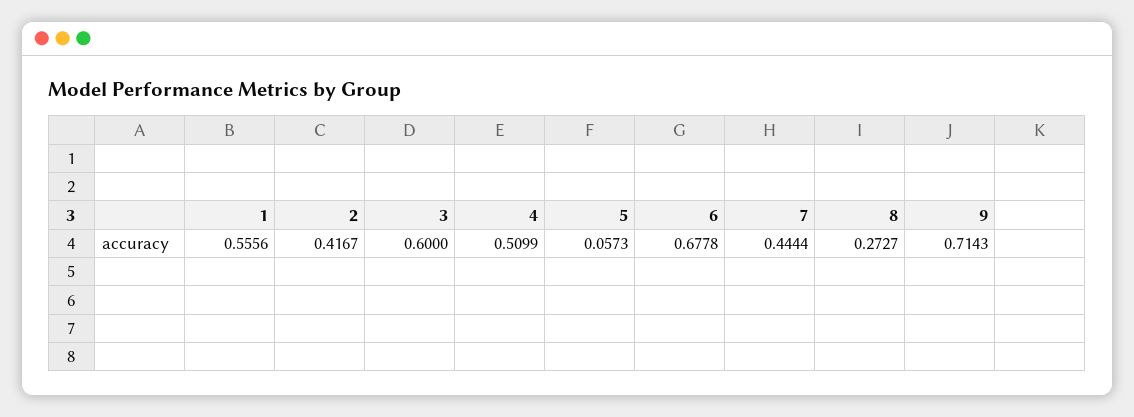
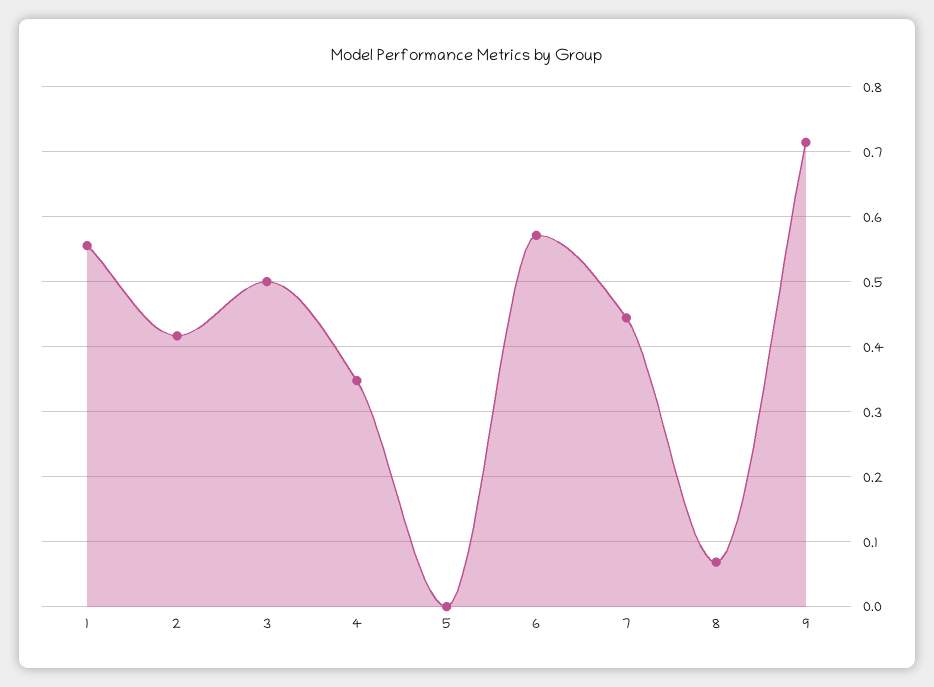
  {
    "1": 0.5556,
    "2": 0.4167,
-   "3": 0.6,
+   "3": 0.5,
-   "4": 0.5099,
+   "4": 0.35,
-   "5": 0.0573,
+   "5": 0,
-   "6": 0.6778,
+   "6": 0.57,
    "7": 0.4444,
-   "8": 0.2727,
+   "8": 0.07,
    "9": 0.7143
  }

